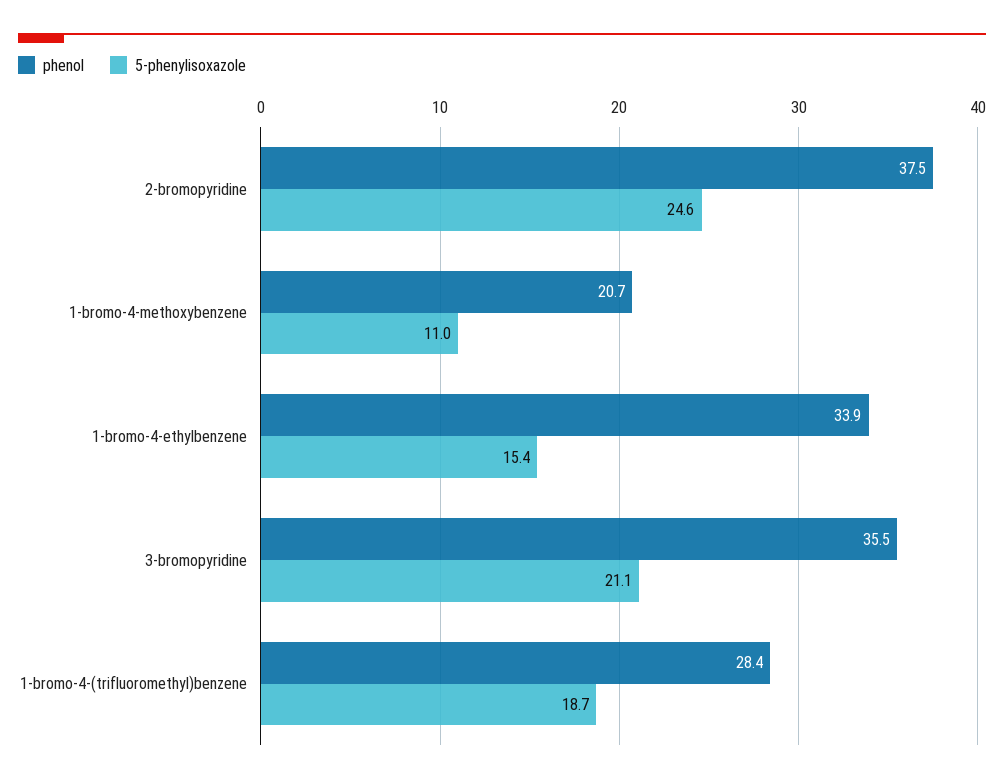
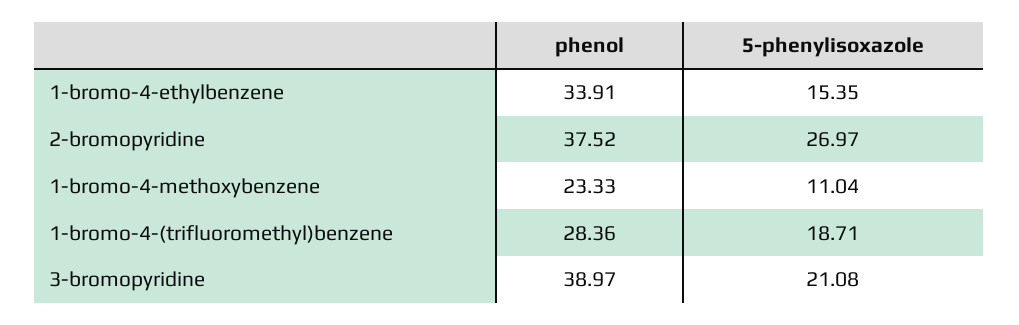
  {
    "phenol": {
      "2-bromopyridine": 37.52,
-     "1-bromo-4-methoxybenzene": 20.7,
+     "1-bromo-4-methoxybenzene": 23.33,
      "1-bromo-4-ethylbenzene": 33.91,
-     "3-bromopyridine": 35.5,
+     "3-bromopyridine": 38.97,
      "1-bromo-4-(trifluoromethyl)benzene": 28.36
    },
    "5-phenylisoxazole": {
-     "2-bromopyridine": 24.6,
+     "2-bromopyridine": 26.97,
      "1-bromo-4-methoxybenzene": 11.04,
      "1-bromo-4-ethylbenzene": 15.35,
      "3-bromopyridine": 21.08,
      "1-bromo-4-(trifluoromethyl)benzene": 18.71
    }
  }

